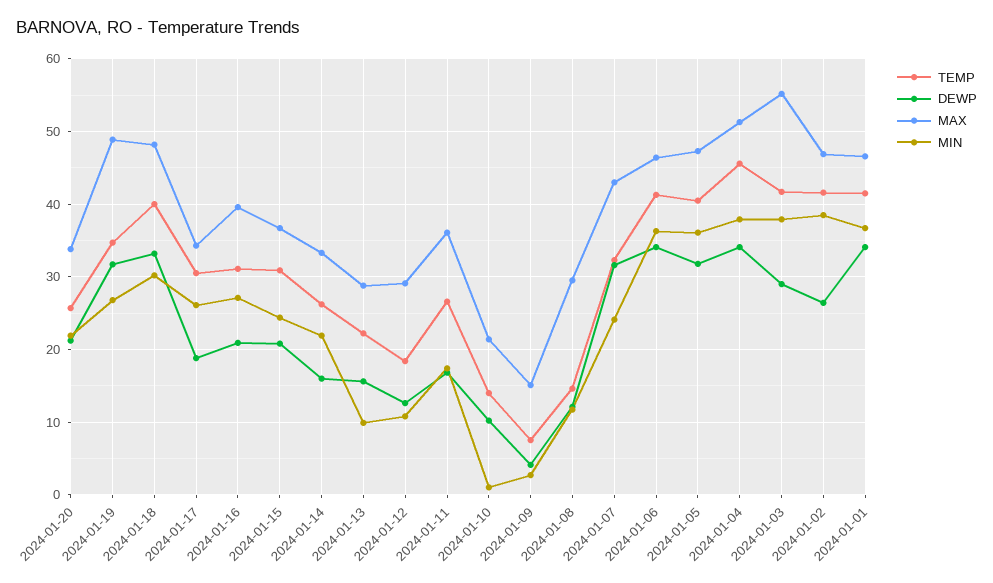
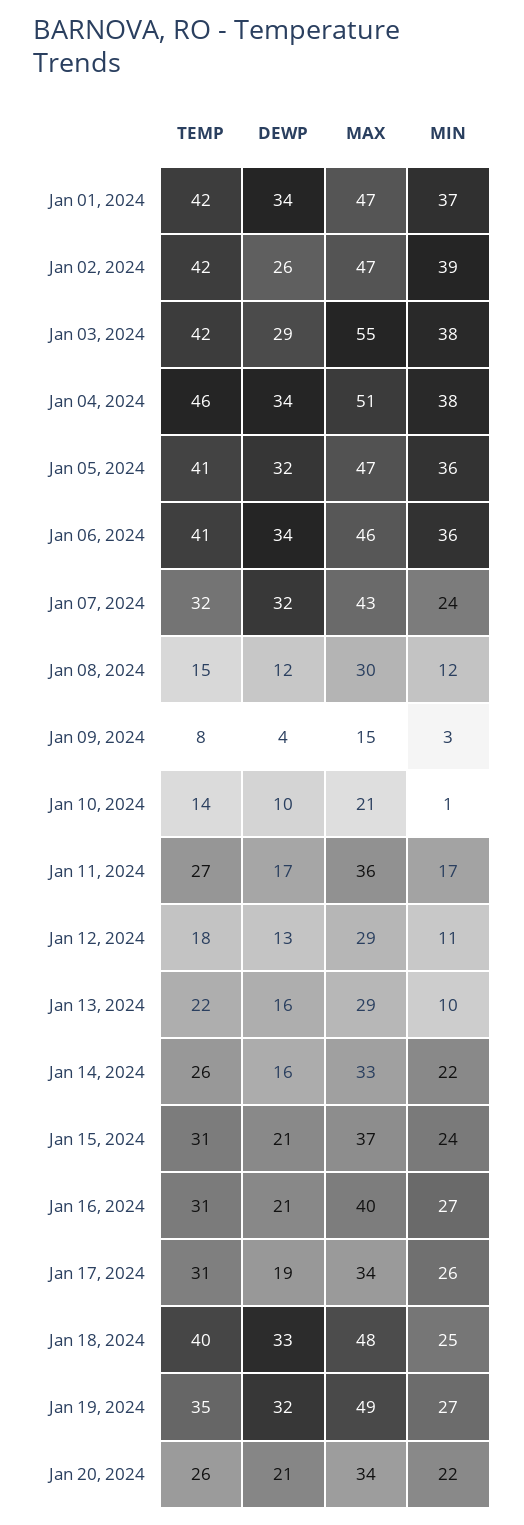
  {
    "TEMP": {
      "2024-01-20": 26,
      "2024-01-19": 35,
      "2024-01-18": 40,
      "2024-01-17": 31,
      "2024-01-16": 31,
      "2024-01-15": 31,
      "2024-01-14": 26,
      "2024-01-13": 22,
      "2024-01-12": 18,
      "2024-01-11": 27,
      "2024-01-10": 14,
      "2024-01-09": 8,
      "2024-01-08": 15,
      "2024-01-07": 32,
      "2024-01-06": 41,
      "2024-01-05": 41,
      "2024-01-04": 46,
      "2024-01-03": 42,
      "2024-01-02": 42,
      "2024-01-01": 42
    },
    "DEWP": {
      "2024-01-20": 21,
      "2024-01-19": 32,
      "2024-01-18": 33,
      "2024-01-17": 19,
      "2024-01-16": 21,
      "2024-01-15": 21,
      "2024-01-14": 16,
      "2024-01-13": 16,
      "2024-01-12": 13,
      "2024-01-11": 17,
      "2024-01-10": 10,
      "2024-01-09": 4,
      "2024-01-08": 12,
      "2024-01-07": 32,
      "2024-01-06": 34,
      "2024-01-05": 32,
      "2024-01-04": 34,
      "2024-01-03": 29,
      "2024-01-02": 26,
      "2024-01-01": 34
    },
    "MAX": {
      "2024-01-20": 34,
      "2024-01-19": 49,
      "2024-01-18": 48,
      "2024-01-17": 34,
      "2024-01-16": 40,
      "2024-01-15": 37,
      "2024-01-14": 33,
      "2024-01-13": 29,
      "2024-01-12": 29,
      "2024-01-11": 36,
      "2024-01-10": 21,
      "2024-01-09": 15,
      "2024-01-08": 30,
      "2024-01-07": 43,
      "2024-01-06": 46,
      "2024-01-05": 47,
      "2024-01-04": 51,
      "2024-01-03": 55,
      "2024-01-02": 47,
      "2024-01-01": 47
    },
    "MIN": {
      "2024-01-20": 22,
      "2024-01-19": 27,
-     "2024-01-18": 30,
+     "2024-01-18": 25,
      "2024-01-17": 26,
      "2024-01-16": 27,
      "2024-01-15": 24,
      "2024-01-14": 22,
      "2024-01-13": 10,
      "2024-01-12": 11,
      "2024-01-11": 17,
      "2024-01-10": 1,
      "2024-01-09": 3,
      "2024-01-08": 12,
      "2024-01-07": 24,
      "2024-01-06": 36,
      "2024-01-05": 36,
      "2024-01-04": 38,
      "2024-01-03": 38,
      "2024-01-02": 39,
      "2024-01-01": 37
    }
  }

